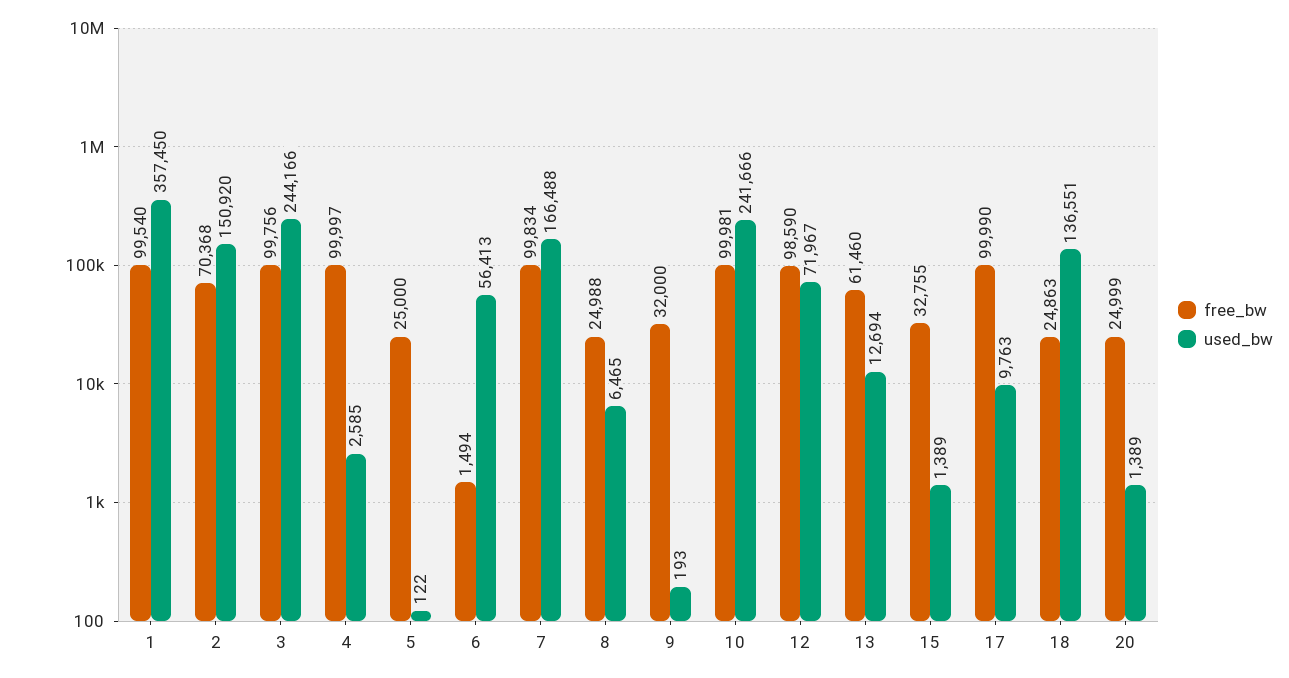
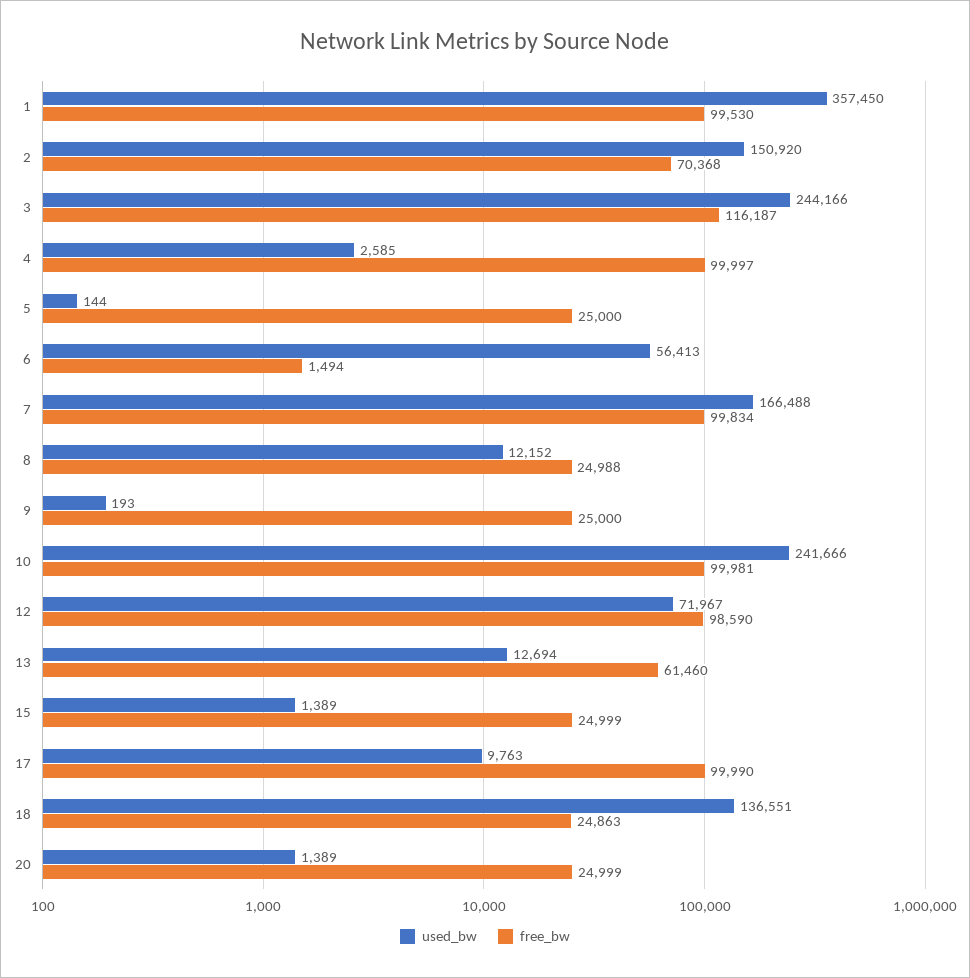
  {
    "free_bw": {
-     "1": 99540,
+     "1": 99530,
      "2": 70368,
-     "3": 99756,
+     "3": 116187,
      "4": 99997,
      "5": 25000,
      "6": 1494,
      "7": 99834,
      "8": 24988,
-     "9": 32000,
+     "9": 25000,
      "10": 99981,
      "12": 98590,
      "13": 61460,
-     "15": 32755,
+     "15": 24999,
      "17": 99990,
      "18": 24863,
      "20": 24999
    },
    "used_bw": {
      "1": 357450,
      "2": 150920,
      "3": 244166,
      "4": 2585,
-     "5": 122,
+     "5": 144,
      "6": 56413,
      "7": 166488,
-     "8": 6465,
+     "8": 12152,
      "9": 193,
      "10": 241666,
      "12": 71967,
      "13": 12694,
      "15": 1389,
      "17": 9763,
      "18": 136551,
      "20": 1389
    }
  }

